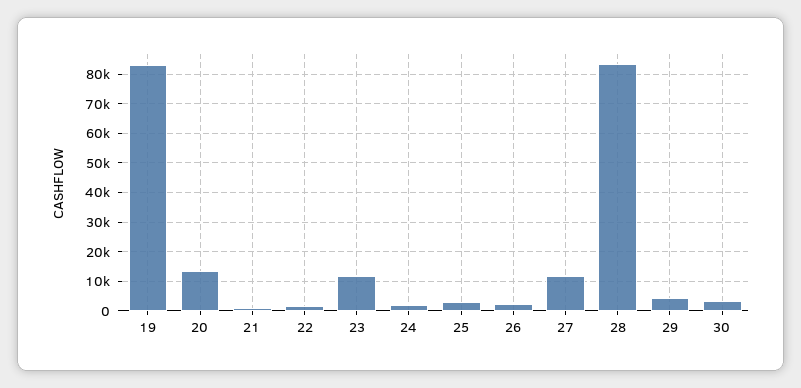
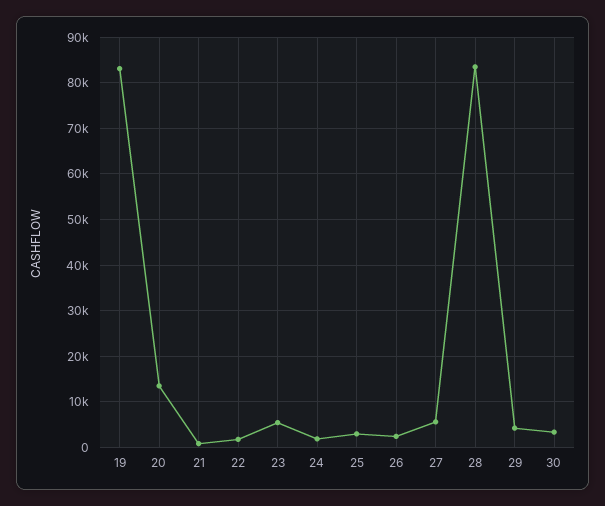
  {
    "19": 84000,
    "20": 14000,
    "21": 0,
    "22": 2000,
-   "23": 12500,
+   "23": 6000,
    "24": 2000,
    "25": 2000,
    "26": 2000,
-   "27": 12500,
+   "27": 6000,
    "28": 84000,
    "29": 4000,
    "30": 4000
  }

